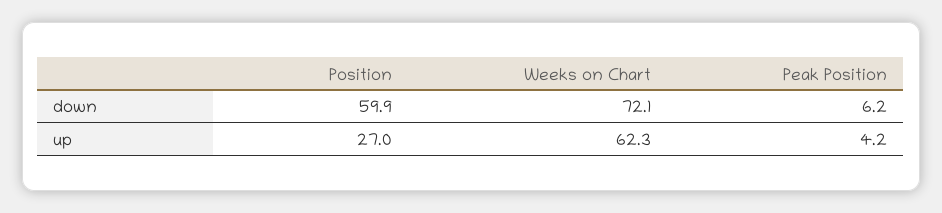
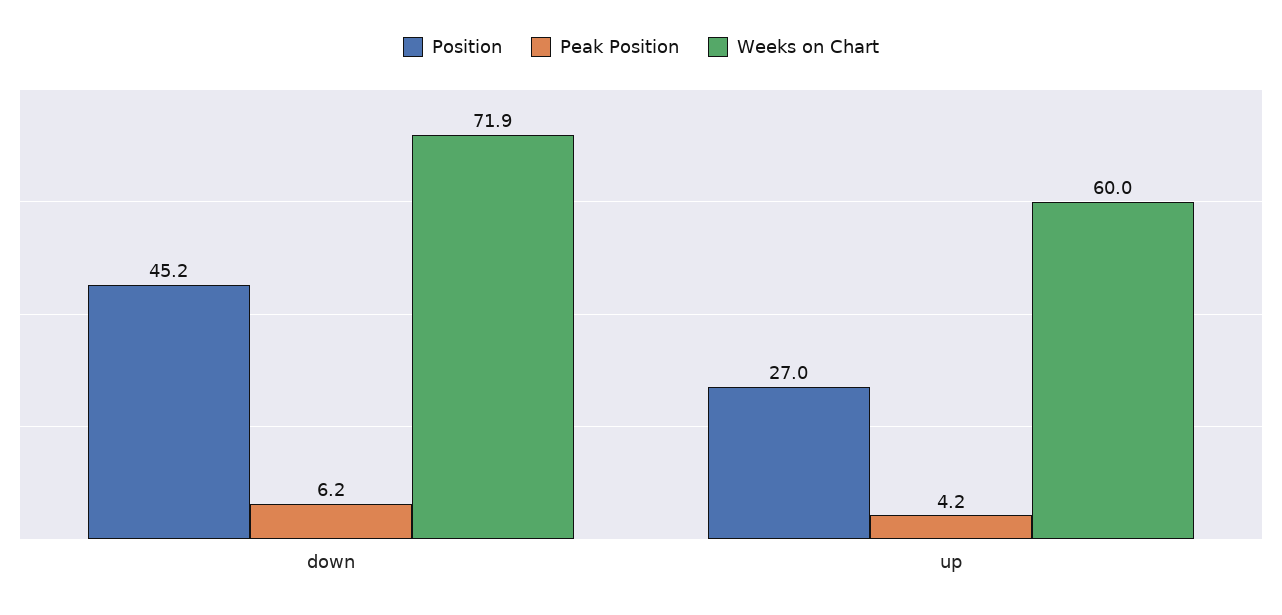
  {
    "Position": {
-     "down": 59.9,
+     "down": 45.2,
      "up": 27
    },
    "Weeks on Chart": {
-     "down": 72.1,
+     "down": 71.9,
-     "up": 62.3
+     "up": 60
    },
    "Peak Position": {
      "down": 6.2,
      "up": 4.2
    }
  }

